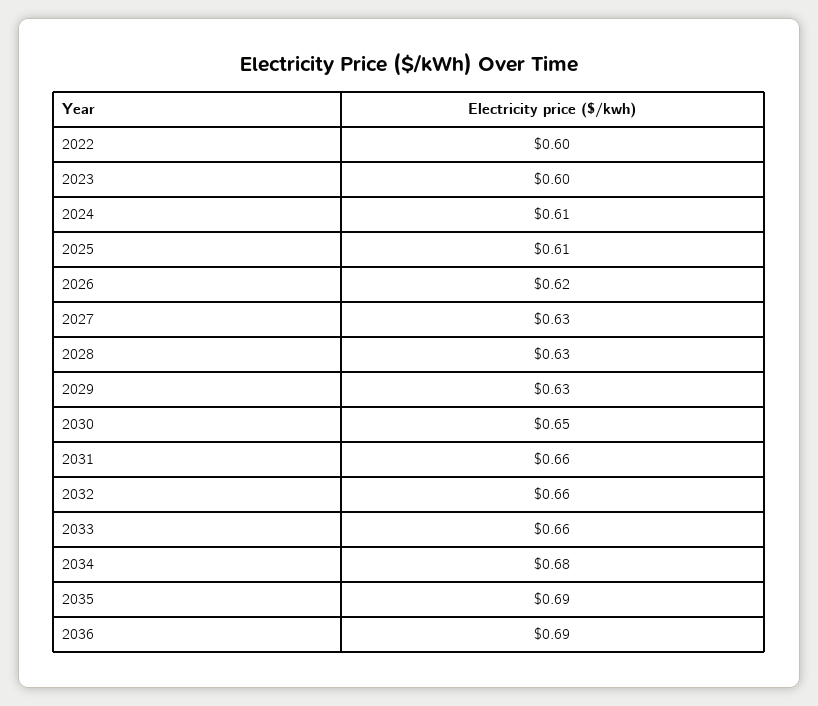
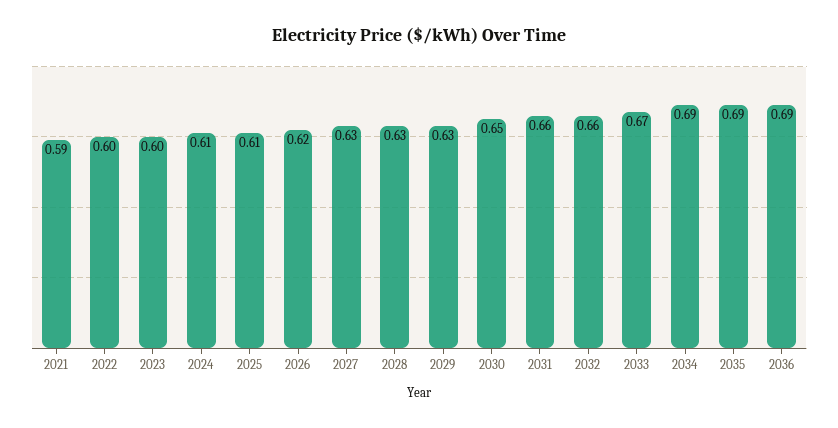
  {
    "2022": 0.6,
    "2023": 0.6,
    "2024": 0.61,
    "2025": 0.61,
    "2026": 0.62,
    "2027": 0.63,
    "2028": 0.63,
    "2029": 0.63,
    "2030": 0.65,
    "2031": 0.66,
    "2032": 0.66,
-   "2033": 0.66,
+   "2033": 0.67,
-   "2034": 0.68,
+   "2034": 0.69,
    "2035": 0.69,
-   "2036": 0.69
+   "2036": 0.69,
+   "2021": 0.59
  }

